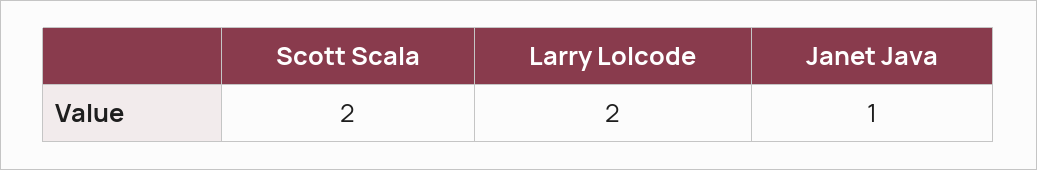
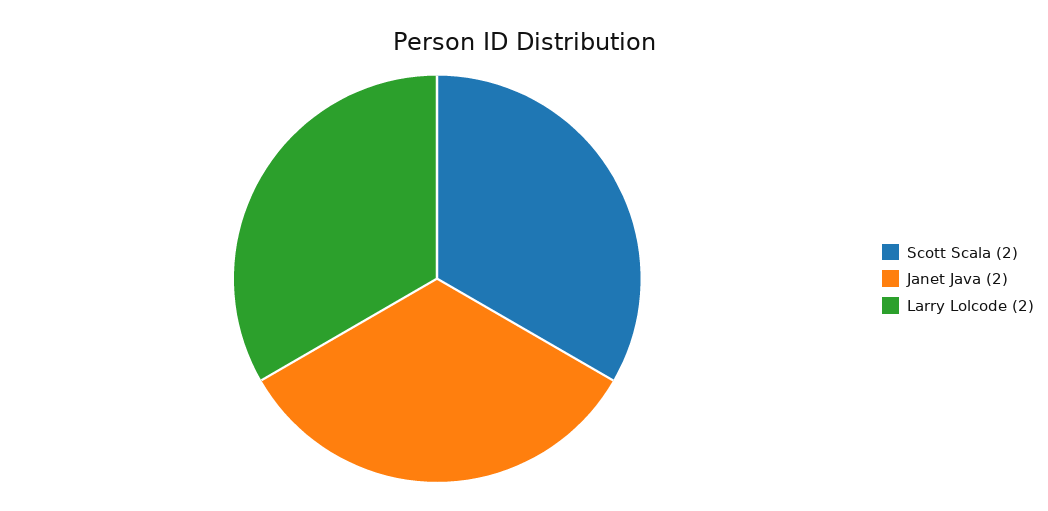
  {
    "Scott Scala": 2,
    "Larry Lolcode": 2,
-   "Janet Java": 1
+   "Janet Java": 2
  }

